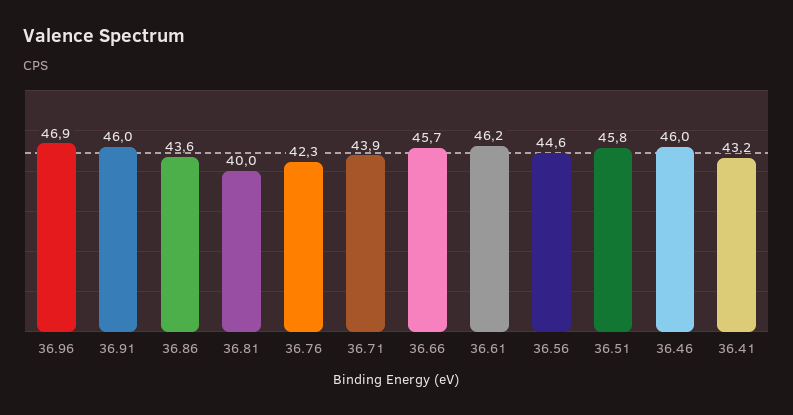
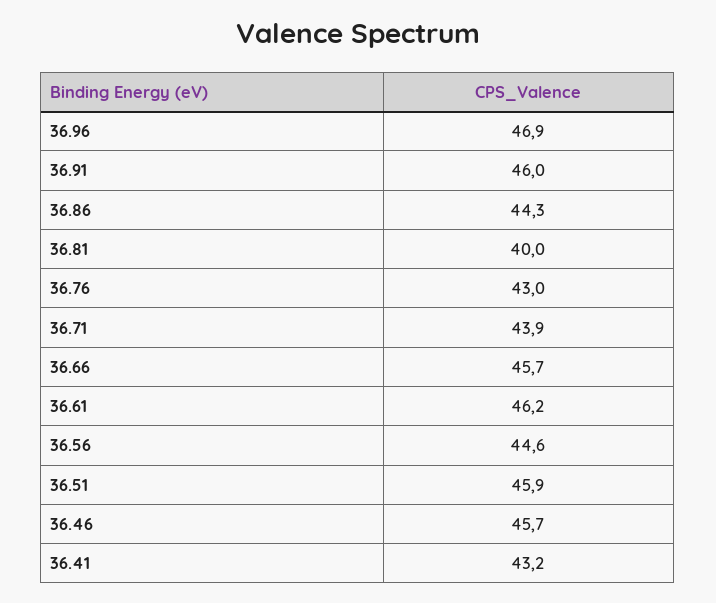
  {
    "36.96": 46.9,
    "36.91": 46,
-   "36.86": 43.6,
+   "36.86": 44.3,
    "36.81": 40,
-   "36.76": 42.3,
+   "36.76": 43,
    "36.71": 43.9,
    "36.66": 45.7,
    "36.61": 46.2,
    "36.56": 44.6,
-   "36.51": 45.8,
+   "36.51": 45.9,
-   "36.46": 46,
+   "36.46": 45.7,
    "36.41": 43.2
  }

